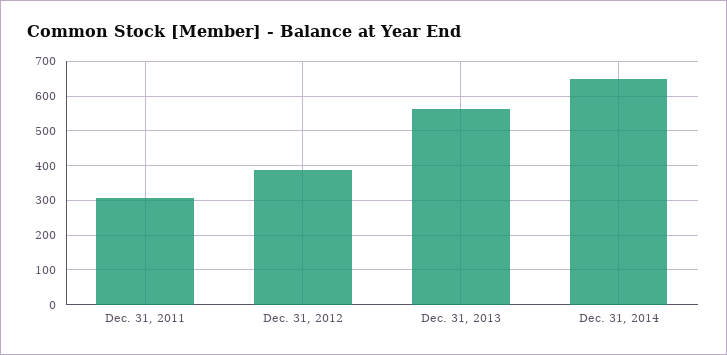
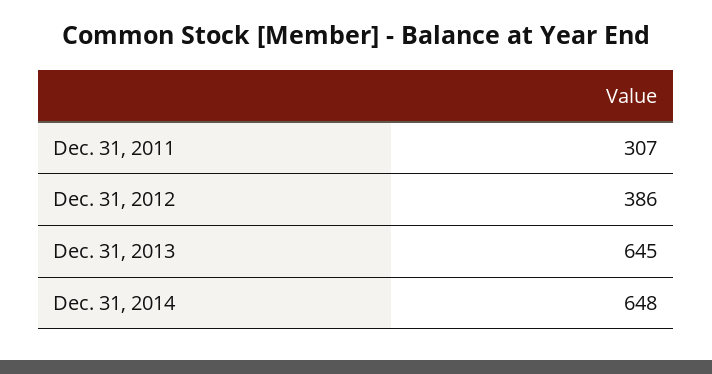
  {
    "Dec. 31, 2011": 307,
    "Dec. 31, 2012": 386,
-   "Dec. 31, 2013": 560,
+   "Dec. 31, 2013": 645,
    "Dec. 31, 2014": 648
  }

